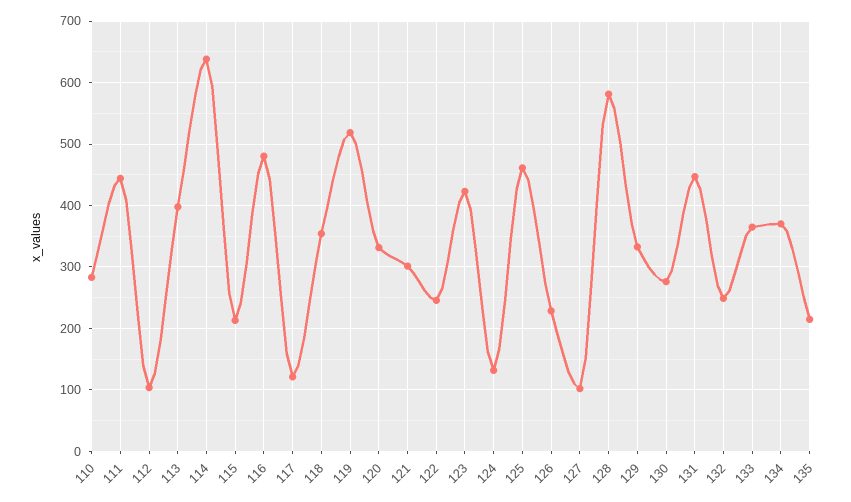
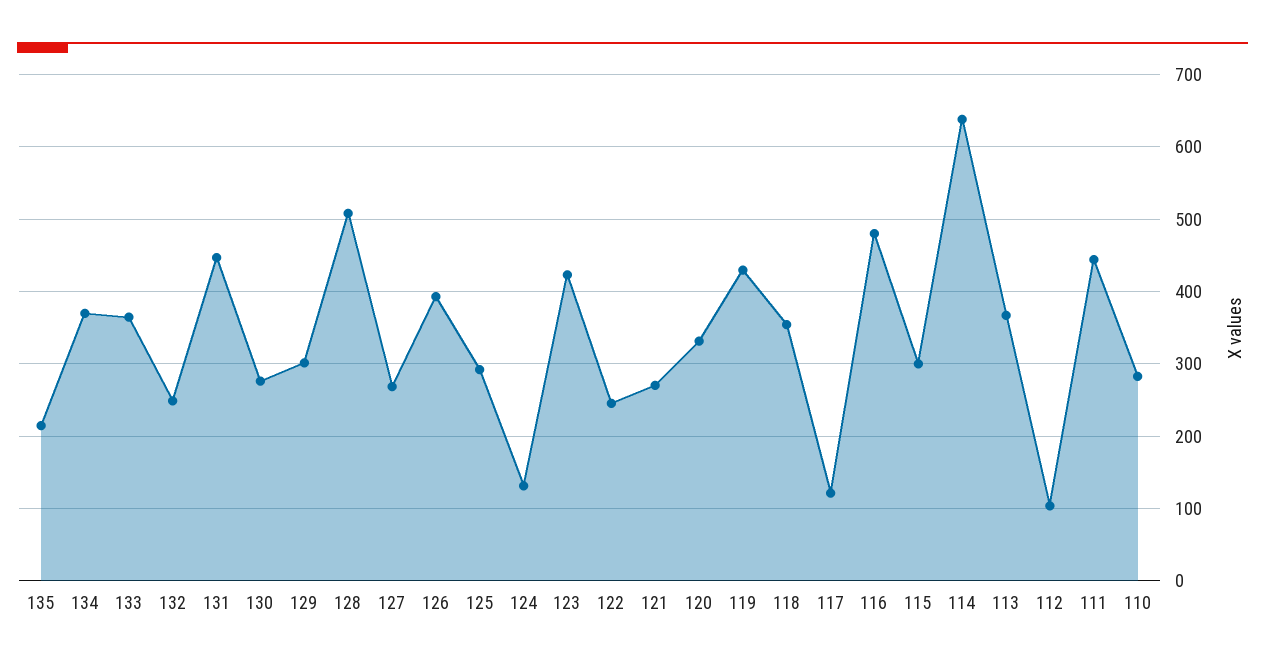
  {
    "110": 280,
    "111": 440,
    "112": 100,
-   "113": 400,
+   "113": 370,
    "114": 640,
-   "115": 210,
+   "115": 300,
    "116": 480,
    "117": 120,
    "118": 350,
-   "119": 520,
+   "119": 430,
    "120": 330,
-   "121": 300,
+   "121": 270,
    "122": 250,
    "123": 420,
    "124": 130,
-   "125": 460,
+   "125": 290,
-   "126": 230,
+   "126": 390,
-   "127": 100,
+   "127": 270,
-   "128": 580,
+   "128": 510,
-   "129": 330,
+   "129": 300,
    "130": 280,
    "131": 450,
    "132": 250,
    "133": 360,
    "134": 370,
    "135": 210
  }

